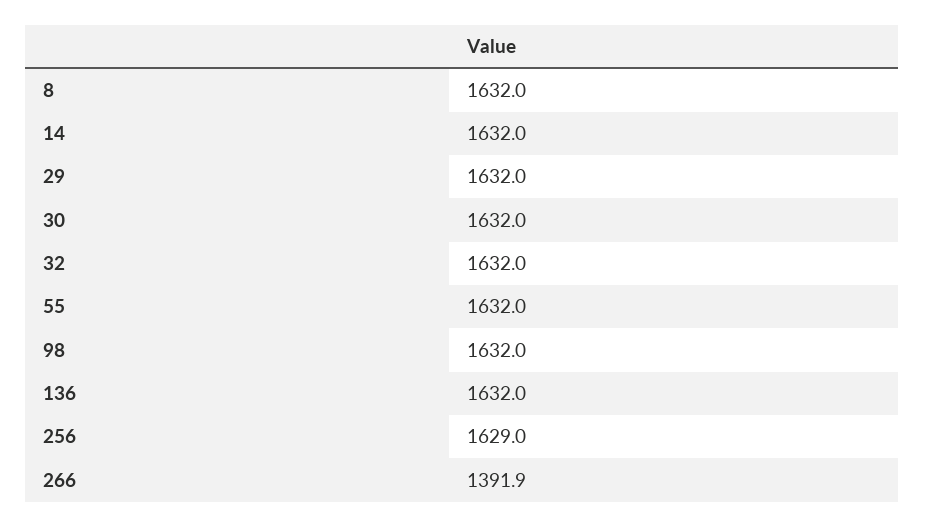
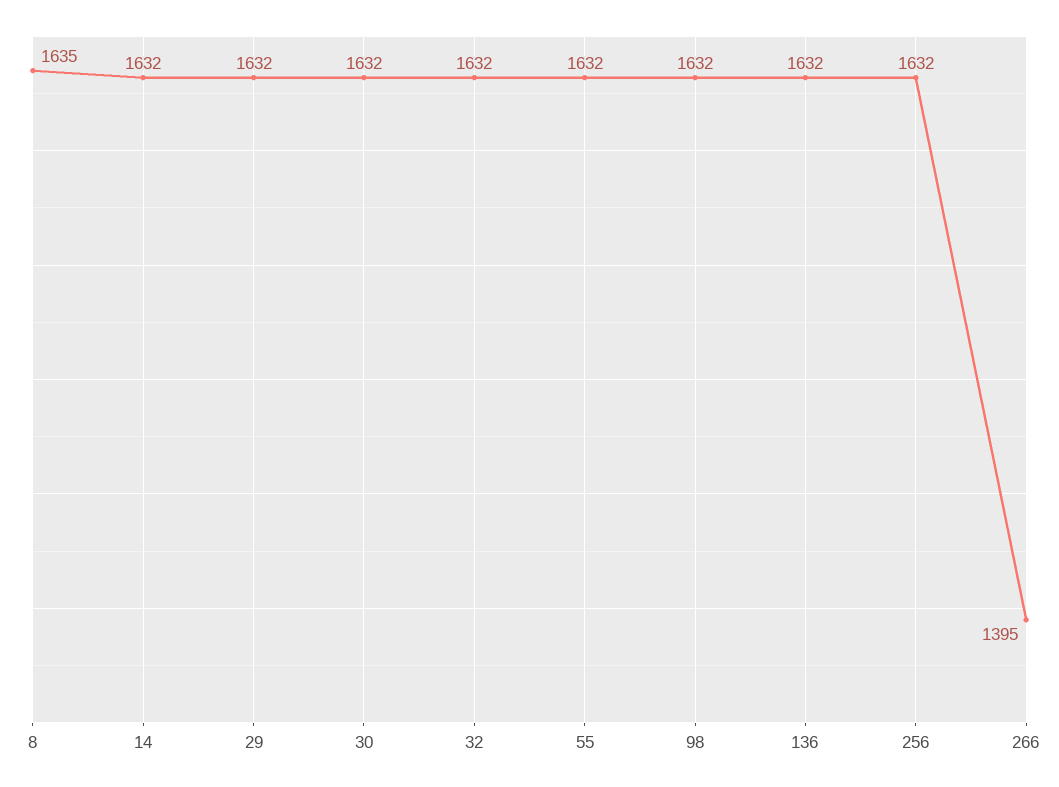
  {
-   "8": 1632,
+   "8": 1635,
    "14": 1632,
    "29": 1632,
    "30": 1632,
    "32": 1632,
    "55": 1632,
    "98": 1632,
    "136": 1632,
-   "256": 1629,
+   "256": 1632,
-   "266": 1391.9
+   "266": 1395
  }

